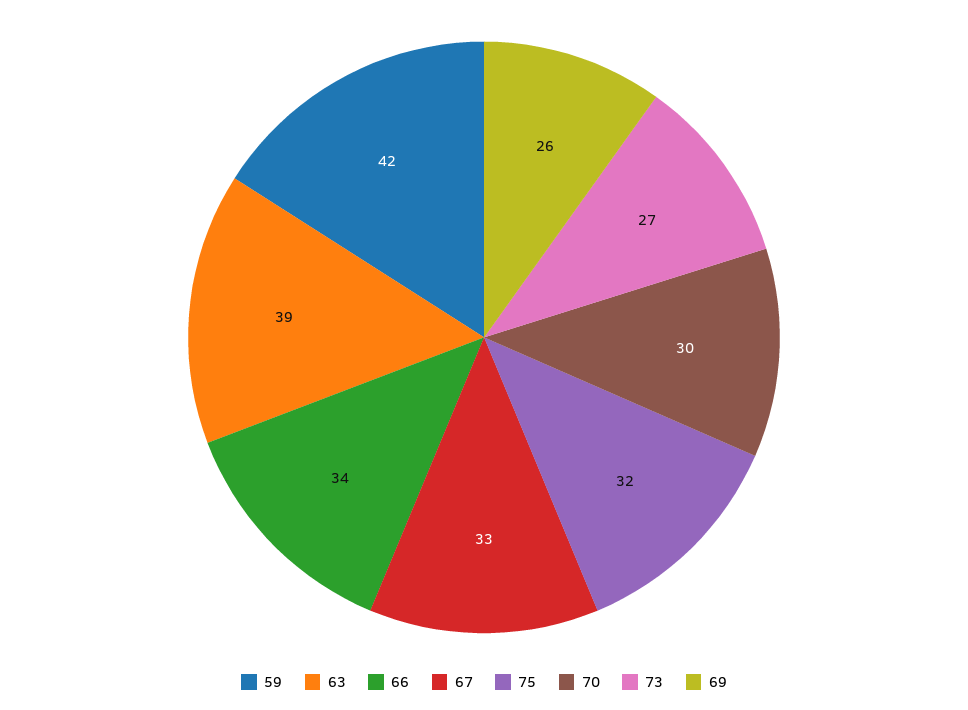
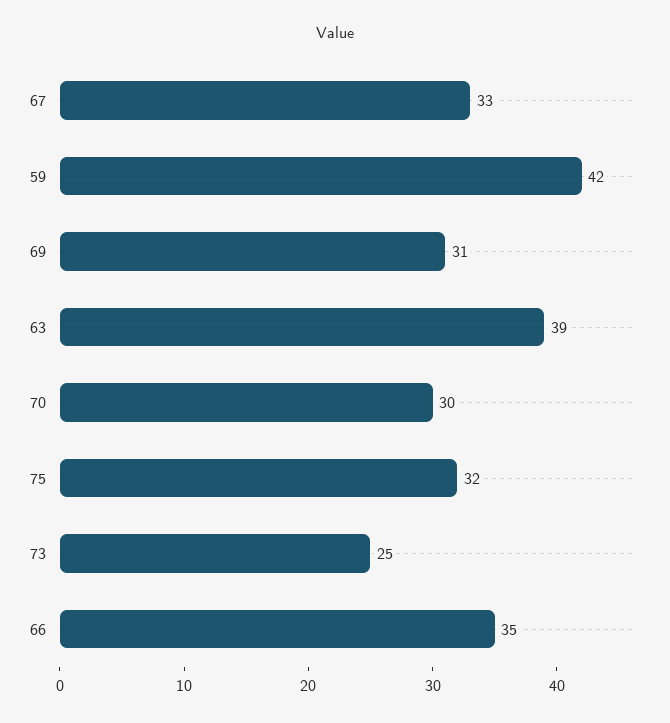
  {
    "59": 42,
    "63": 39,
-   "66": 34,
+   "66": 35,
    "67": 33,
    "75": 32,
    "70": 30,
-   "73": 27,
+   "73": 25,
-   "69": 26
+   "69": 31
  }

